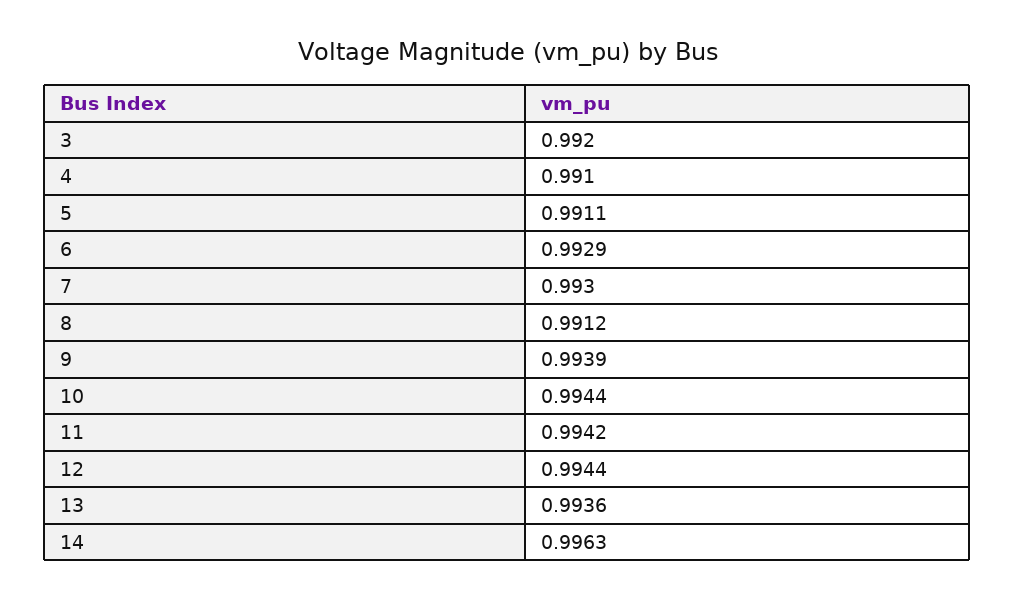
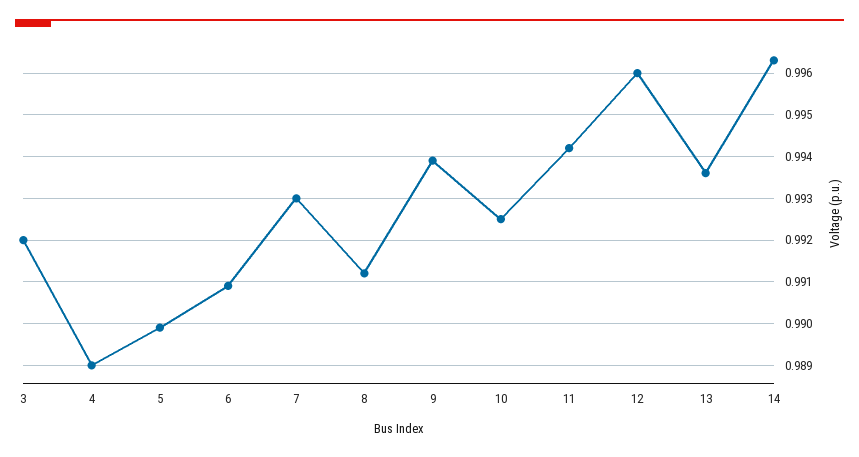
  {
    "3": 0.992,
-   "4": 0.991,
+   "4": 0.989,
-   "5": 0.9911,
+   "5": 0.99,
-   "6": 0.9929,
+   "6": 0.991,
    "7": 0.993,
    "8": 0.9912,
    "9": 0.9939,
-   "10": 0.9944,
+   "10": 0.9925,
    "11": 0.9942,
-   "12": 0.9944,
+   "12": 0.996,
    "13": 0.9936,
    "14": 0.9963
  }

